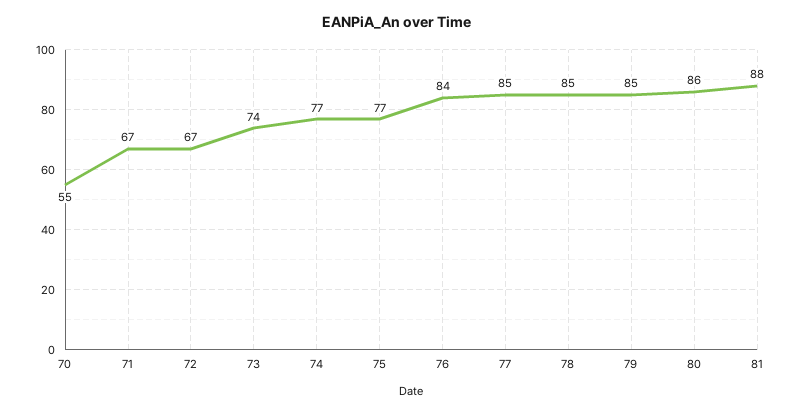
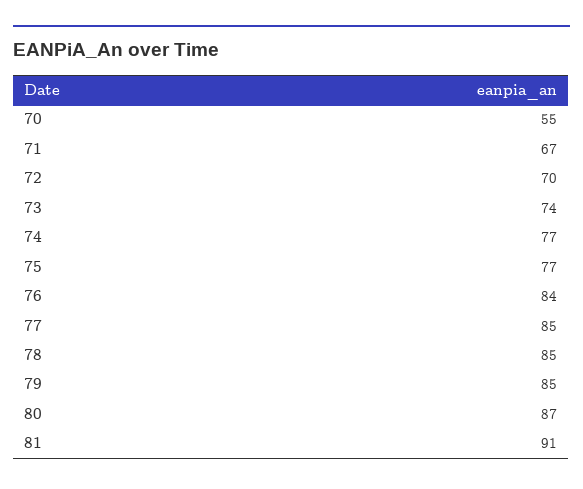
  {
    "70": 55,
    "71": 67,
-   "72": 67,
+   "72": 70,
    "73": 74,
    "74": 77,
    "75": 77,
    "76": 84,
    "77": 85,
    "78": 85,
    "79": 85,
-   "80": 86,
+   "80": 87,
-   "81": 88
+   "81": 91
  }

